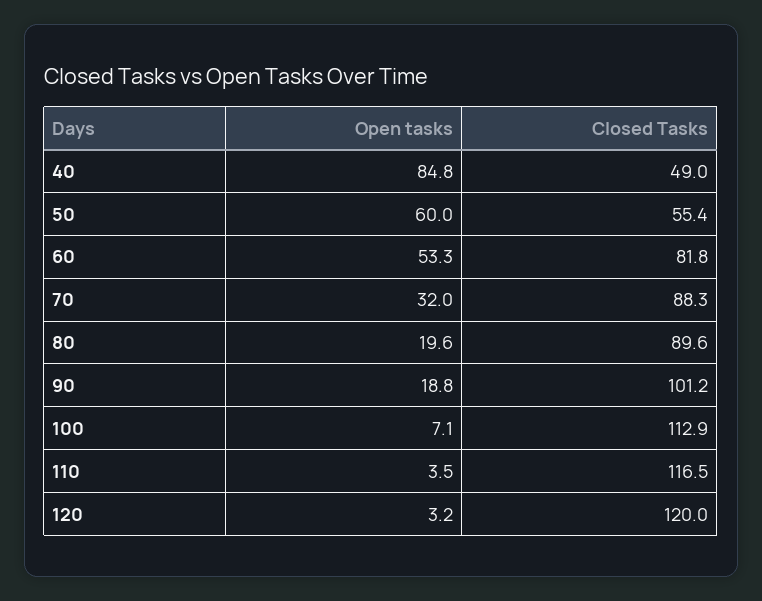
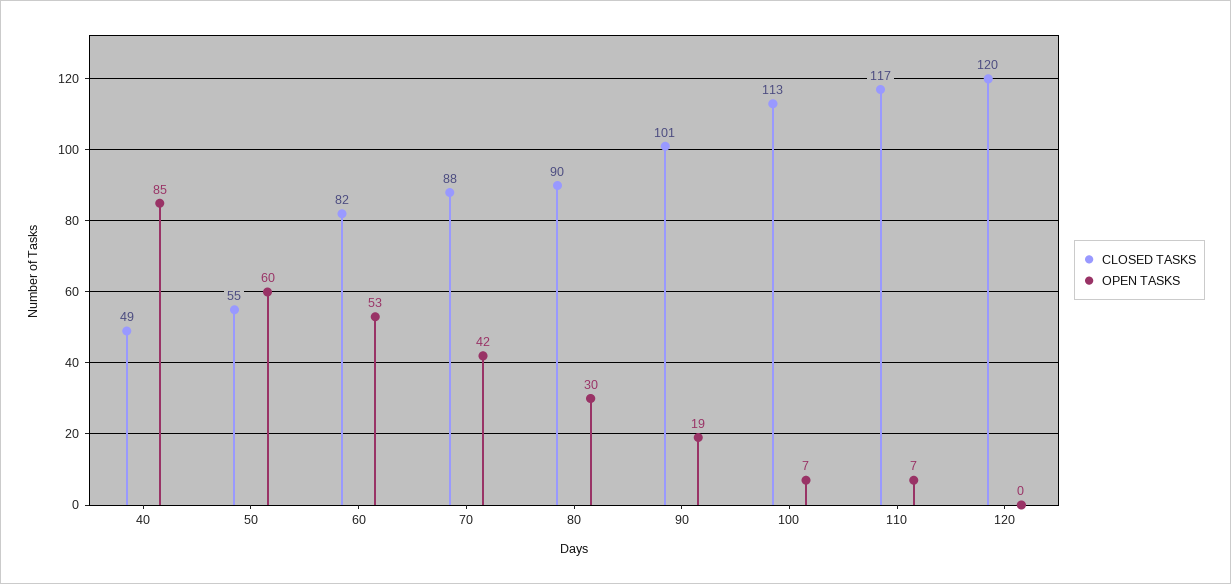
  {
    "Open tasks": {
      "40": 84.8,
      "50": 60,
      "60": 53.3,
-     "70": 32,
+     "70": 42,
-     "80": 19.6,
+     "80": 30,
      "90": 18.8,
      "100": 7.1,
-     "110": 3.5,
+     "110": 7,
-     "120": 3.2
+     "120": 0
    },
    "Closed Tasks": {
      "40": 49,
      "50": 55.4,
      "60": 81.8,
      "70": 88.3,
      "80": 89.6,
      "90": 101.2,
      "100": 112.9,
      "110": 116.5,
      "120": 120
    }
  }

